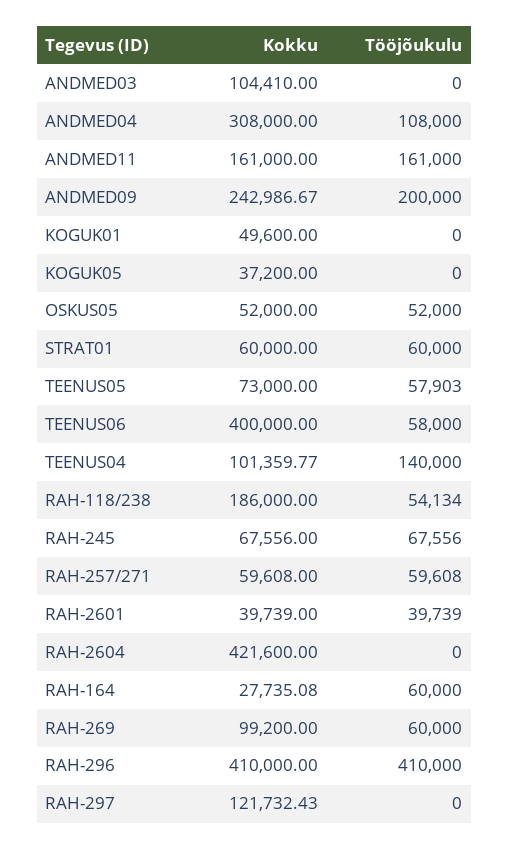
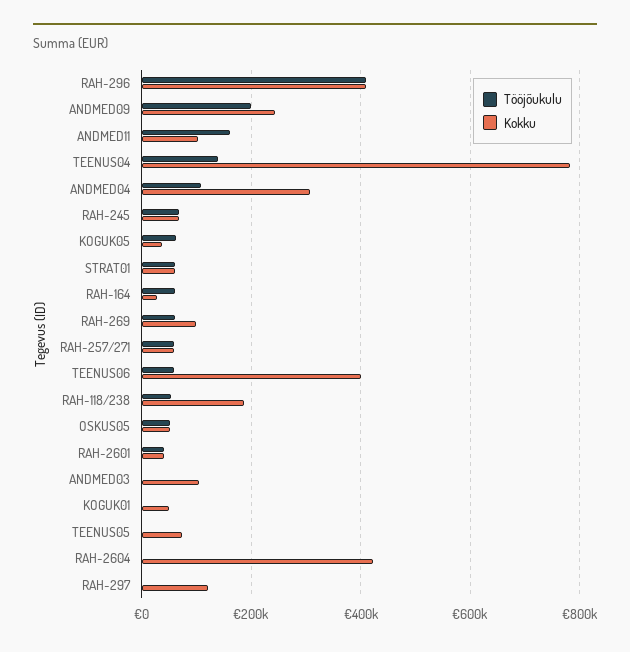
  {
    "Kokku": {
      "ANDMED03": 104410,
      "ANDMED04": 308000,
-     "ANDMED11": 161000,
+     "ANDMED11": 100000,
      "ANDMED09": 242986.67,
      "KOGUK01": 49600,
      "KOGUK05": 37200,
      "OSKUS05": 52000,
      "STRAT01": 60000,
      "TEENUS05": 73000,
      "TEENUS06": 400000,
-     "TEENUS04": 101359.77,
+     "TEENUS04": 780000,
      "RAH-118/238": 186000,
      "RAH-245": 67556,
      "RAH-257/271": 59608,
      "RAH-2601": 39739,
      "RAH-2604": 421600,
      "RAH-164": 27735.08,
      "RAH-269": 99200,
      "RAH-296": 410000,
      "RAH-297": 121732.43
    },
    "Tööjõukulu": {
      "ANDMED03": 0,
      "ANDMED04": 108000,
      "ANDMED11": 161000,
      "ANDMED09": 200000,
      "KOGUK01": 0,
-     "KOGUK05": 0,
+     "KOGUK05": 60000,
      "OSKUS05": 52000,
      "STRAT01": 60000,
-     "TEENUS05": 57903,
+     "TEENUS05": 0,
      "TEENUS06": 58000,
      "TEENUS04": 140000,
      "RAH-118/238": 54134,
      "RAH-245": 67556,
      "RAH-257/271": 59608,
      "RAH-2601": 39739,
      "RAH-2604": 0,
      "RAH-164": 60000,
      "RAH-269": 60000,
      "RAH-296": 410000,
      "RAH-297": 0
    }
  }

